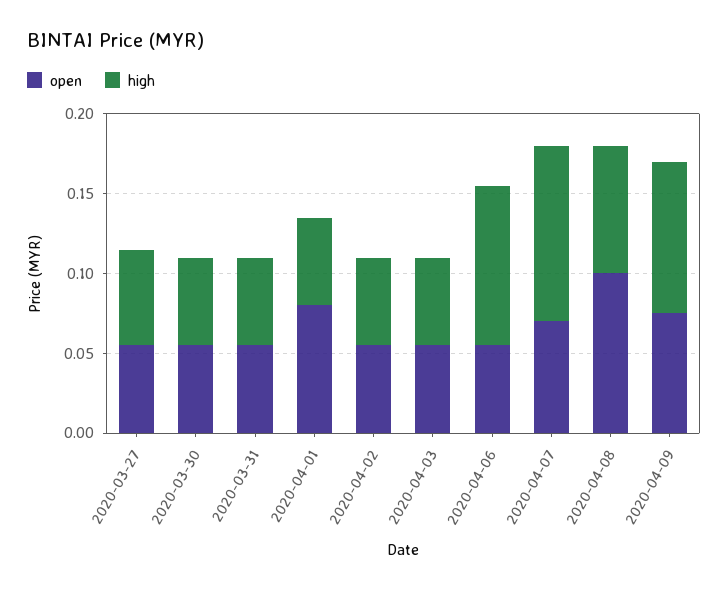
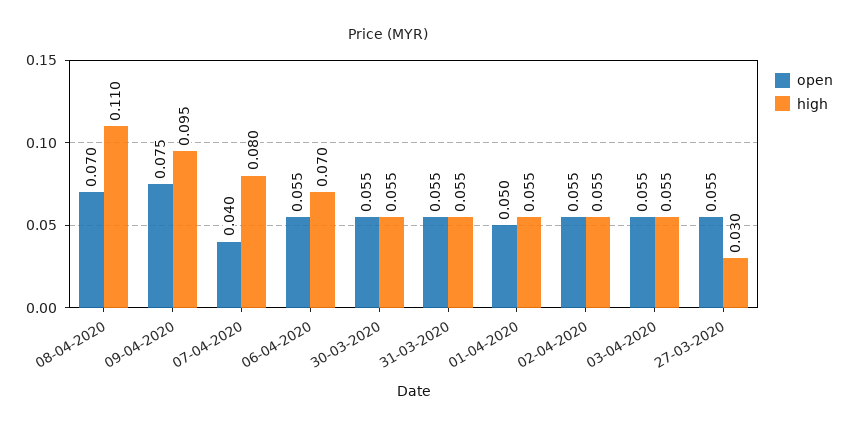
  {
    "open": {
      "2020-03-27": 0.055,
      "2020-03-30": 0.055,
      "2020-03-31": 0.055,
-     "2020-04-01": 0.08,
+     "2020-04-01": 0.05,
      "2020-04-02": 0.055,
      "2020-04-03": 0.055,
      "2020-04-06": 0.055,
-     "2020-04-07": 0.07,
+     "2020-04-07": 0.04,
-     "2020-04-08": 0.1,
+     "2020-04-08": 0.07,
      "2020-04-09": 0.075
    },
    "high": {
-     "2020-03-27": 0.06,
+     "2020-03-27": 0.03,
      "2020-03-30": 0.055,
      "2020-03-31": 0.055,
      "2020-04-01": 0.055,
      "2020-04-02": 0.055,
      "2020-04-03": 0.055,
-     "2020-04-06": 0.1,
+     "2020-04-06": 0.07,
-     "2020-04-07": 0.11,
+     "2020-04-07": 0.08,
-     "2020-04-08": 0.08,
+     "2020-04-08": 0.11,
      "2020-04-09": 0.095
    }
  }

